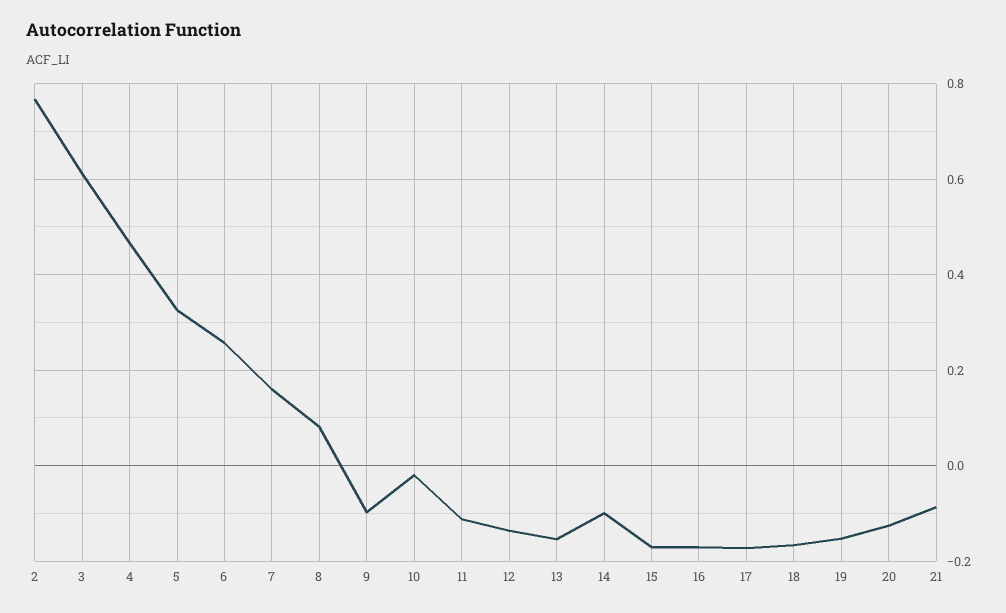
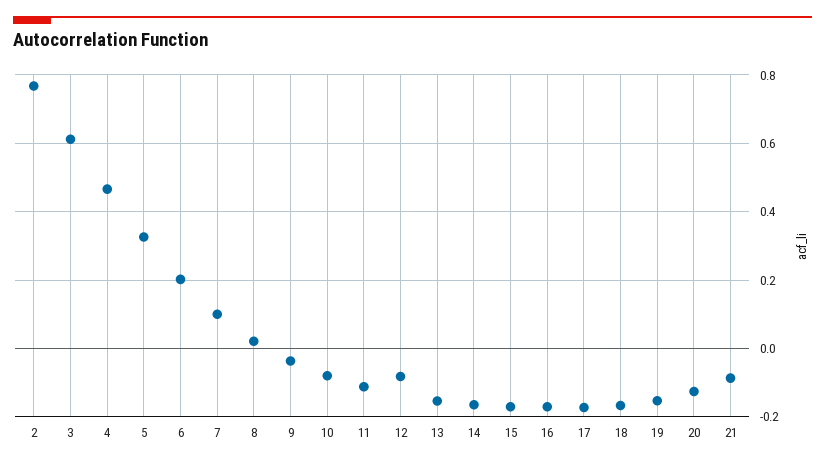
  {
    "2": 0.76,
    "3": 0.62,
    "4": 0.46,
    "5": 0.32,
-   "6": 0.26,
+   "6": 0.2,
-   "7": 0.16,
+   "7": 0.1,
-   "8": 0.08,
+   "8": 0.02,
-   "9": -0.1,
+   "9": -0.04,
-   "10": -0.02,
+   "10": -0.08,
    "11": -0.12,
-   "12": -0.14,
+   "12": -0.08,
    "13": -0.16,
-   "14": -0.1,
+   "14": -0.16,
    "15": -0.18,
    "16": -0.18,
    "17": -0.18,
    "18": -0.16,
    "19": -0.16,
    "20": -0.12,
    "21": -0.08
  }

